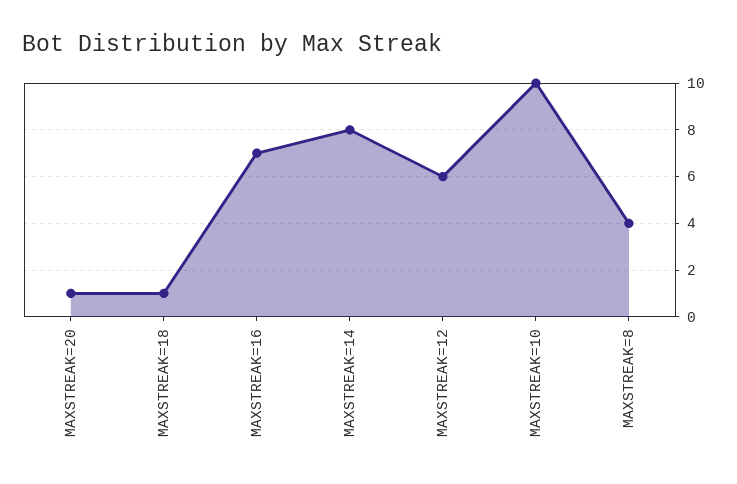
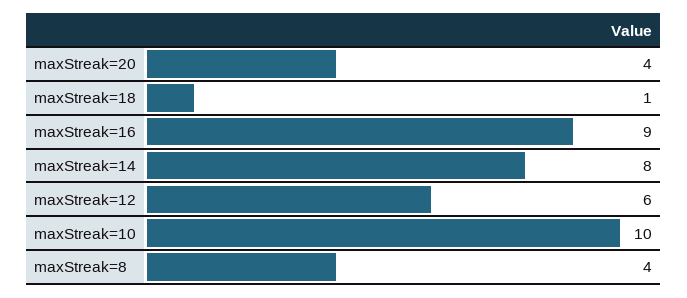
  {
-   "MAXSTREAK=20": 1,
+   "MAXSTREAK=20": 4,
    "MAXSTREAK=18": 1,
-   "MAXSTREAK=16": 7,
+   "MAXSTREAK=16": 9,
    "MAXSTREAK=14": 8,
    "MAXSTREAK=12": 6,
    "MAXSTREAK=10": 10,
    "MAXSTREAK=8": 4
  }

